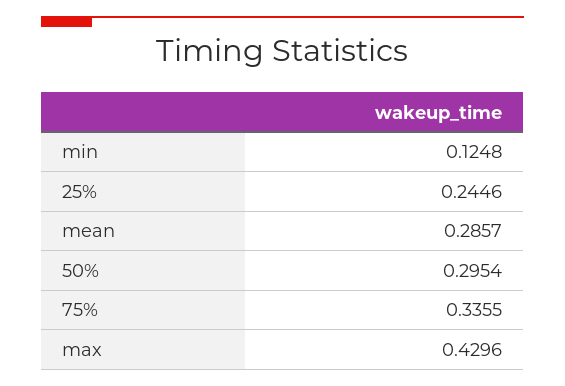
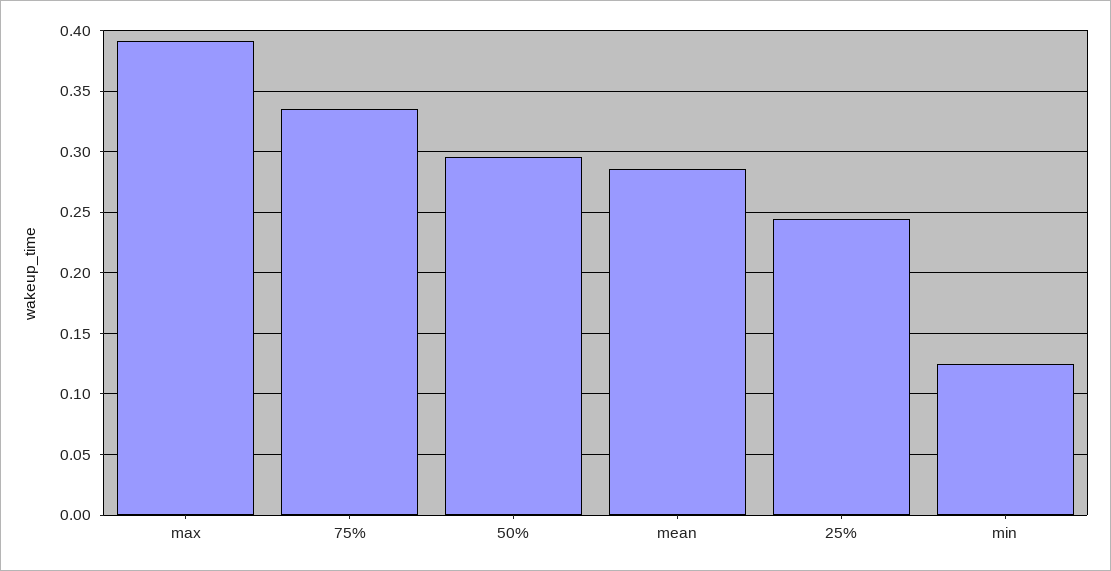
  {
    "min": 0.1248,
    "25%": 0.2446,
    "mean": 0.2857,
    "50%": 0.2954,
    "75%": 0.3355,
-   "max": 0.4296
+   "max": 0.39
  }

